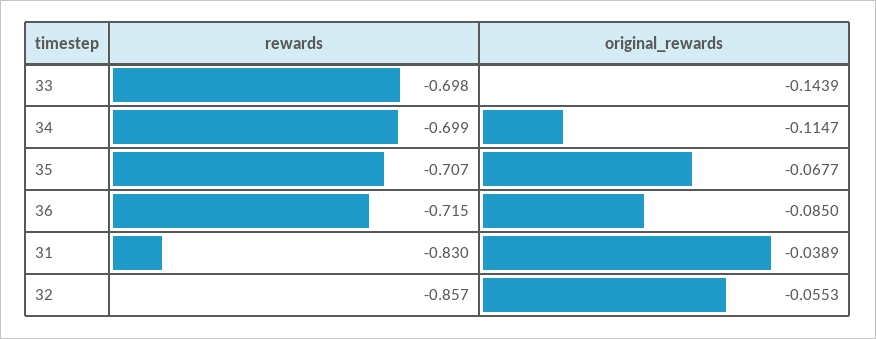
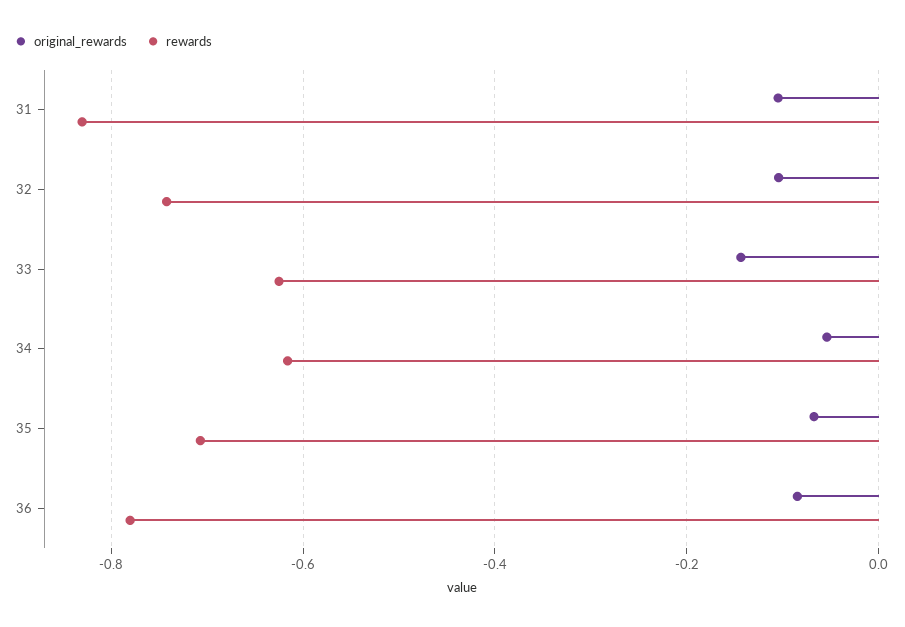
  {
    "rewards": {
-     "33": -0.698,
+     "33": -0.62,
-     "34": -0.699,
+     "34": -0.62,
      "35": -0.707,
-     "36": -0.715,
+     "36": -0.78,
      "31": -0.83,
-     "32": -0.857
+     "32": -0.74
    },
    "original_rewards": {
      "33": -0.1439,
-     "34": -0.1147,
+     "34": -0.06,
      "35": -0.0677,
      "36": -0.085,
-     "31": -0.0389,
+     "31": -0.1,
-     "32": -0.0553
+     "32": -0.1
    }
  }

